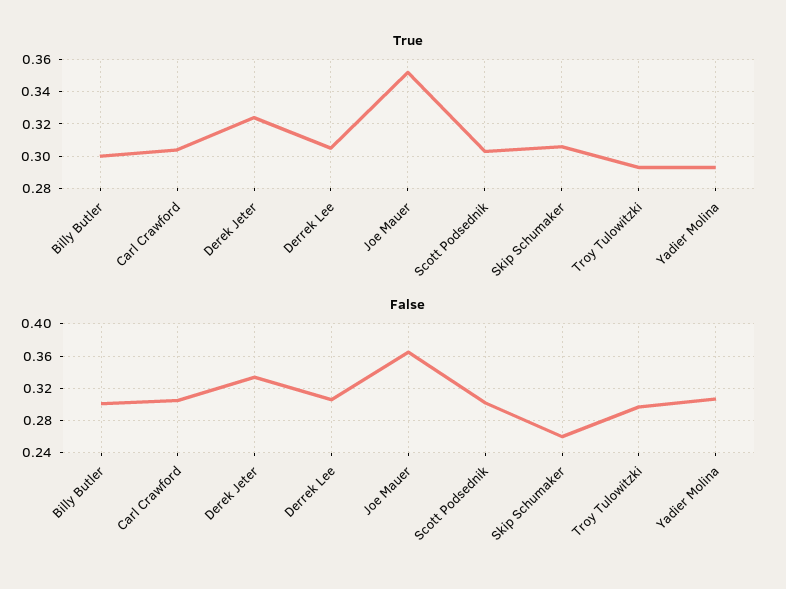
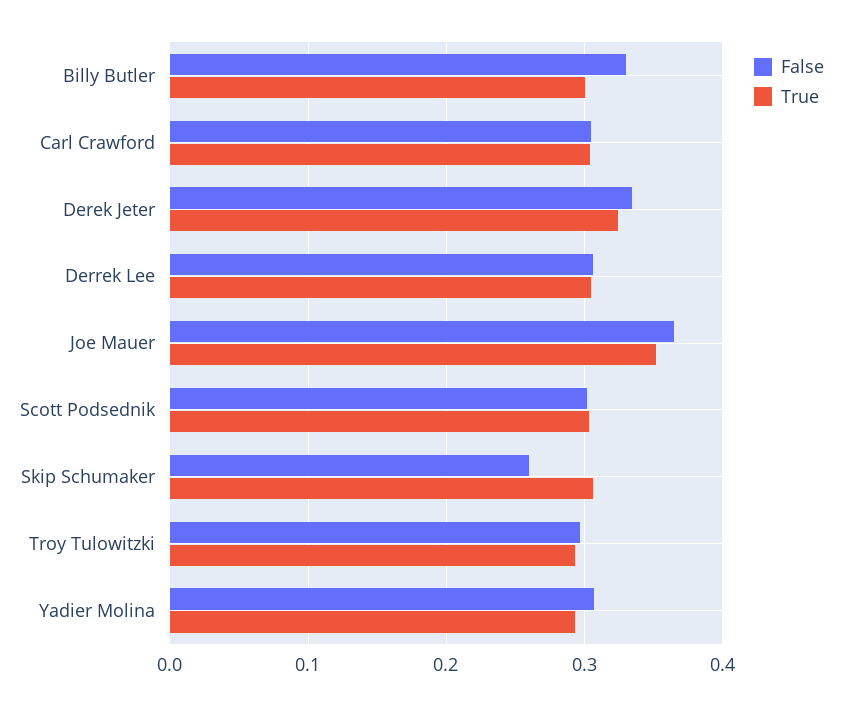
  {
    "True": {
      "Billy Butler": 0.3,
      "Carl Crawford": 0.305,
      "Derek Jeter": 0.325,
      "Derrek Lee": 0.305,
      "Joe Mauer": 0.35,
      "Scott Podsednik": 0.305,
      "Skip Schumaker": 0.305,
      "Troy Tulowitzki": 0.295,
      "Yadier Molina": 0.295
    },
    "False": {
-     "Billy Butler": 0.3,
+     "Billy Butler": 0.33,
      "Carl Crawford": 0.31,
      "Derek Jeter": 0.33,
      "Derrek Lee": 0.31,
      "Joe Mauer": 0.37,
      "Scott Podsednik": 0.3,
      "Skip Schumaker": 0.26,
      "Troy Tulowitzki": 0.3,
      "Yadier Molina": 0.31
    }
  }

